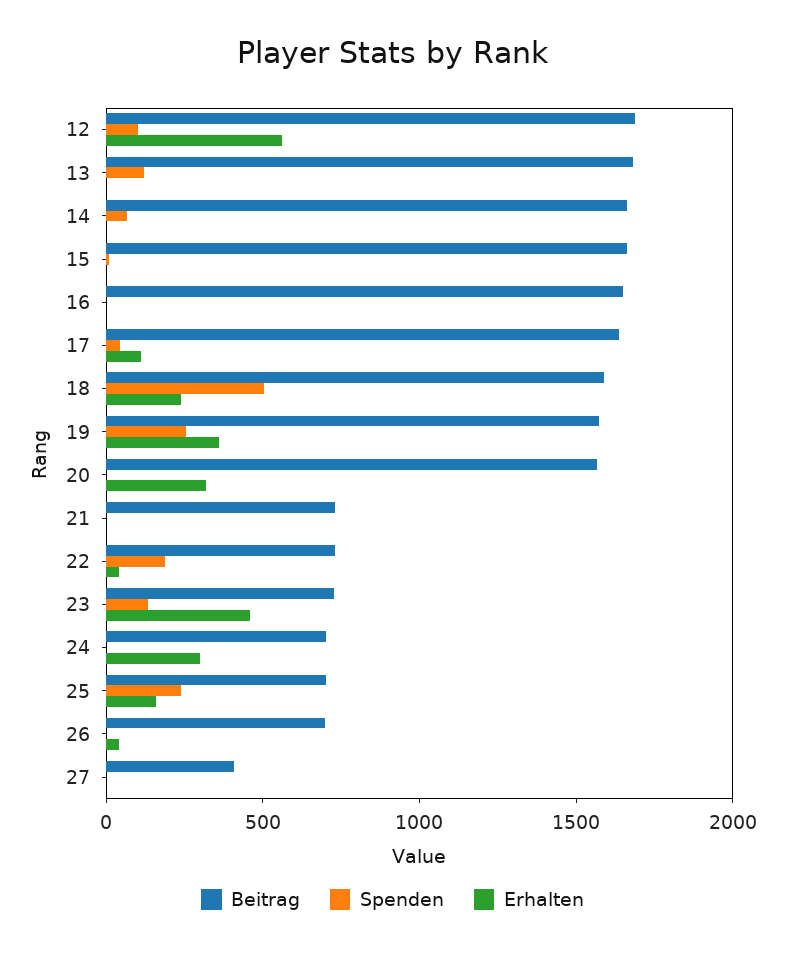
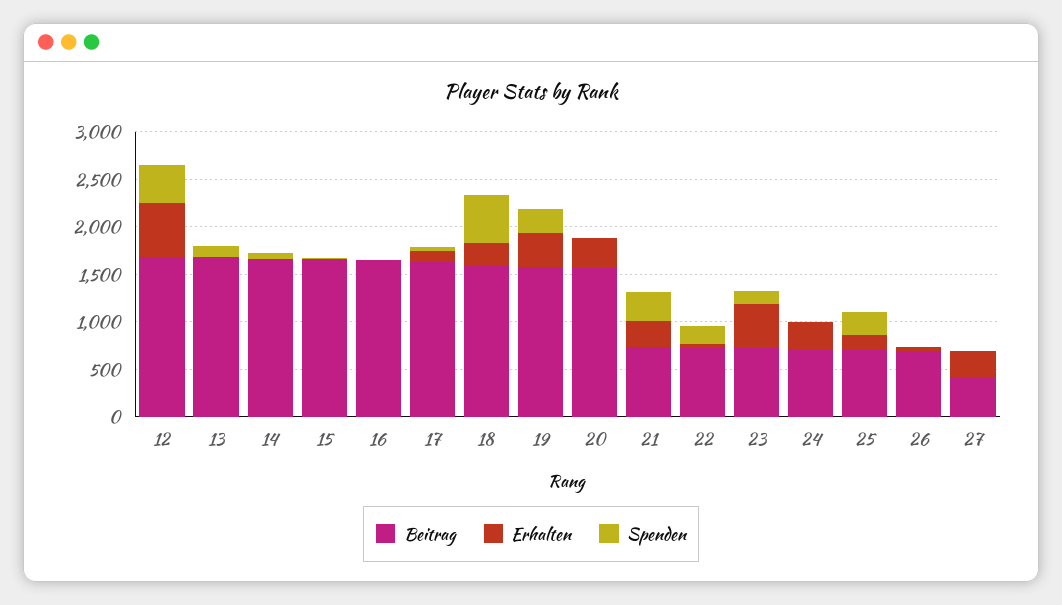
  {
    "Beitrag": {
      "12": 1700,
      "13": 1700,
      "14": 1700,
      "15": 1700,
      "16": 1600,
      "17": 1600,
      "18": 1600,
      "19": 1600,
      "20": 1600,
      "21": 700,
      "22": 700,
      "23": 700,
      "24": 700,
      "25": 700,
      "26": 700,
      "27": 400
    },
    "Spenden": {
-     "12": 100,
+     "12": 400,
      "13": 100,
      "14": 100,
      "15": 0,
      "16": 0,
      "17": 0,
      "18": 500,
      "19": 300,
      "20": 0,
-     "21": 0,
+     "21": 300,
      "22": 200,
      "23": 100,
      "24": 0,
      "25": 200,
      "26": 0,
      "27": 0
    },
    "Erhalten": {
      "12": 600,
      "13": 0,
      "14": 0,
      "15": 0,
      "16": 0,
      "17": 100,
      "18": 200,
      "19": 400,
      "20": 300,
-     "21": 0,
+     "21": 300,
      "22": 0,
      "23": 500,
      "24": 300,
      "25": 200,
      "26": 0,
-     "27": 0
+     "27": 300
    }
  }

